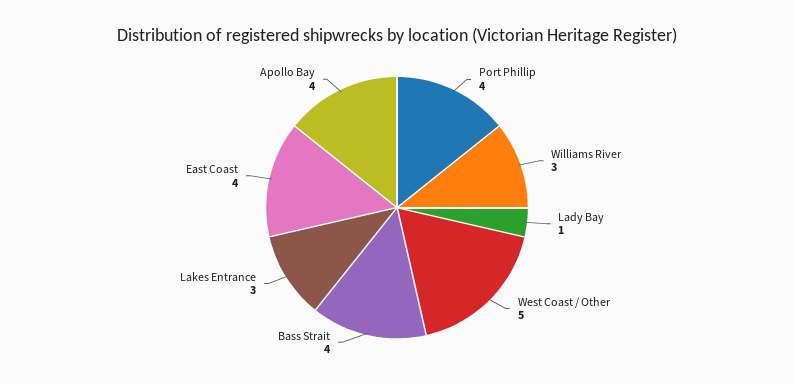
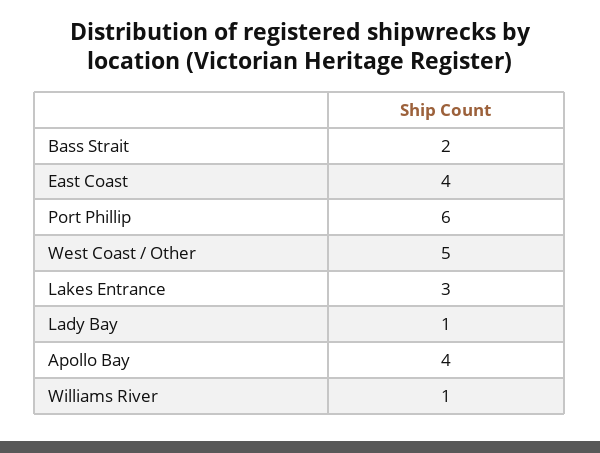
  {
-   "Port Phillip": 4,
+   "Port Phillip": 6,
-   "Williams River": 3,
+   "Williams River": 1,
    "Lady Bay": 1,
    "West Coast / Other": 5,
-   "Bass Strait": 4,
+   "Bass Strait": 2,
    "Lakes Entrance": 3,
    "East Coast": 4,
    "Apollo Bay": 4
  }

